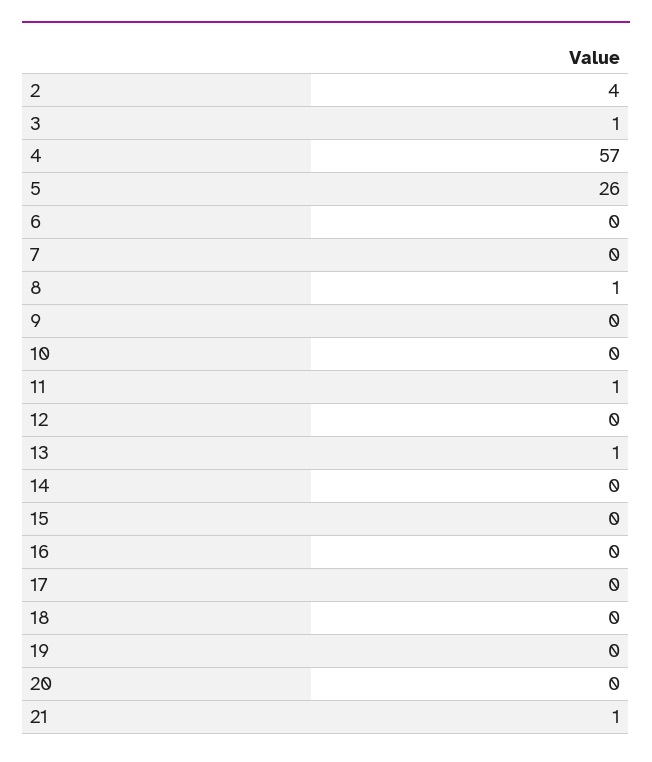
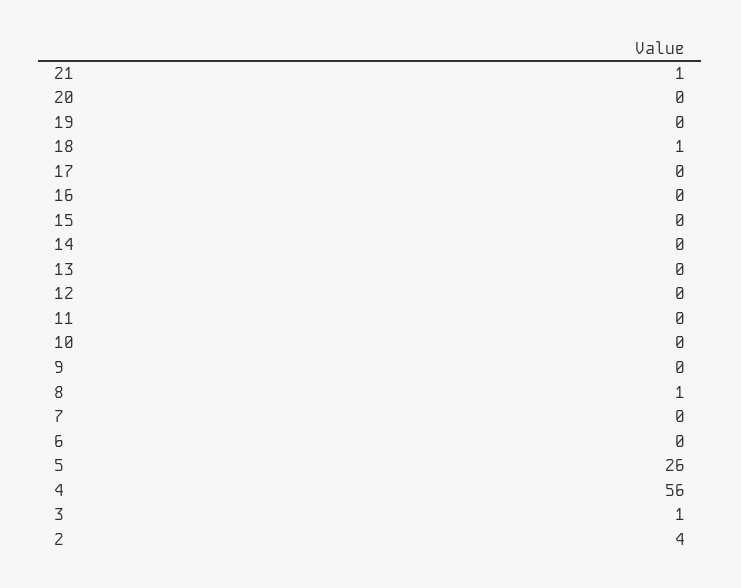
  {
    "2": 4,
    "3": 1,
-   "4": 57,
+   "4": 56,
    "5": 26,
    "6": 0,
    "7": 0,
    "8": 1,
    "9": 0,
    "10": 0,
-   "11": 1,
+   "11": 0,
    "12": 0,
-   "13": 1,
+   "13": 0,
    "14": 0,
    "15": 0,
    "16": 0,
    "17": 0,
-   "18": 0,
+   "18": 1,
    "19": 0,
    "20": 0,
    "21": 1
  }

